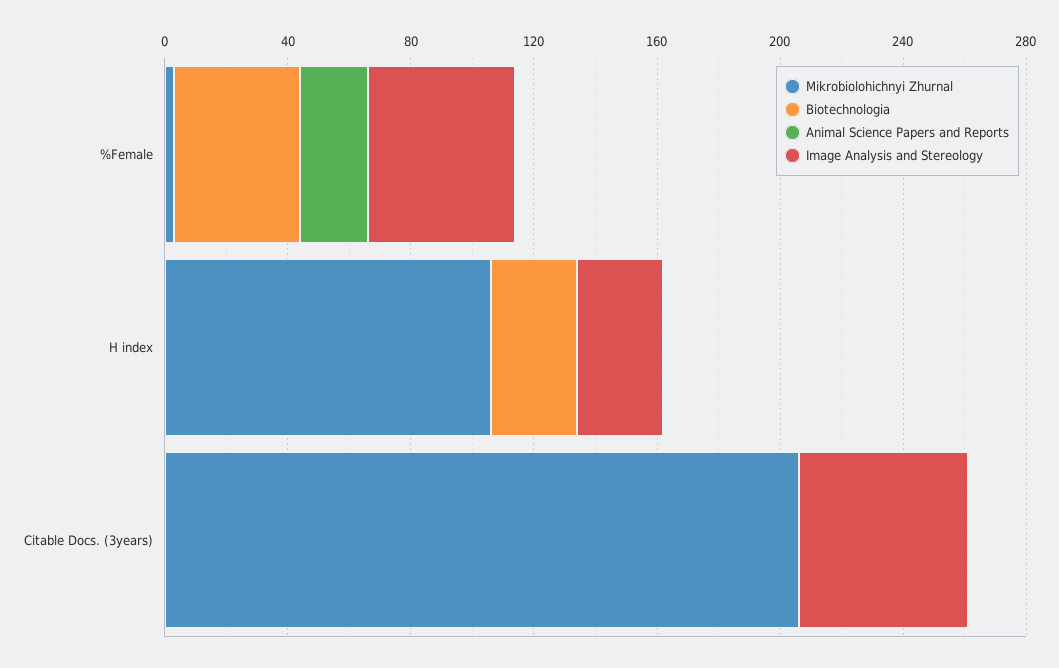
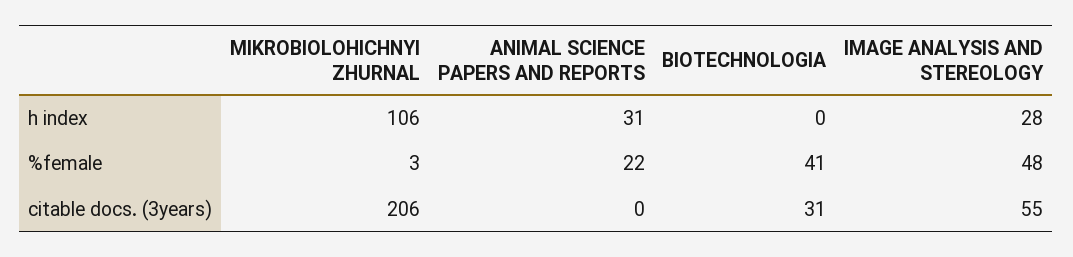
  {
    "Mikrobiolohichnyi Zhurnal": {
      "%Female": 3,
      "H index": 106,
      "Citable Docs. (3years)": 206
    },
    "Biotechnologia": {
      "%Female": 41,
-     "H index": 30,
+     "H index": 0,
-     "Citable Docs. (3years)": 0
+     "Citable Docs. (3years)": 31
    },
    "Animal Science Papers and Reports": {
      "%Female": 22,
-     "H index": 0,
+     "H index": 31,
      "Citable Docs. (3years)": 0
    },
    "Image Analysis and Stereology": {
      "%Female": 48,
      "H index": 28,
      "Citable Docs. (3years)": 55
    }
  }

